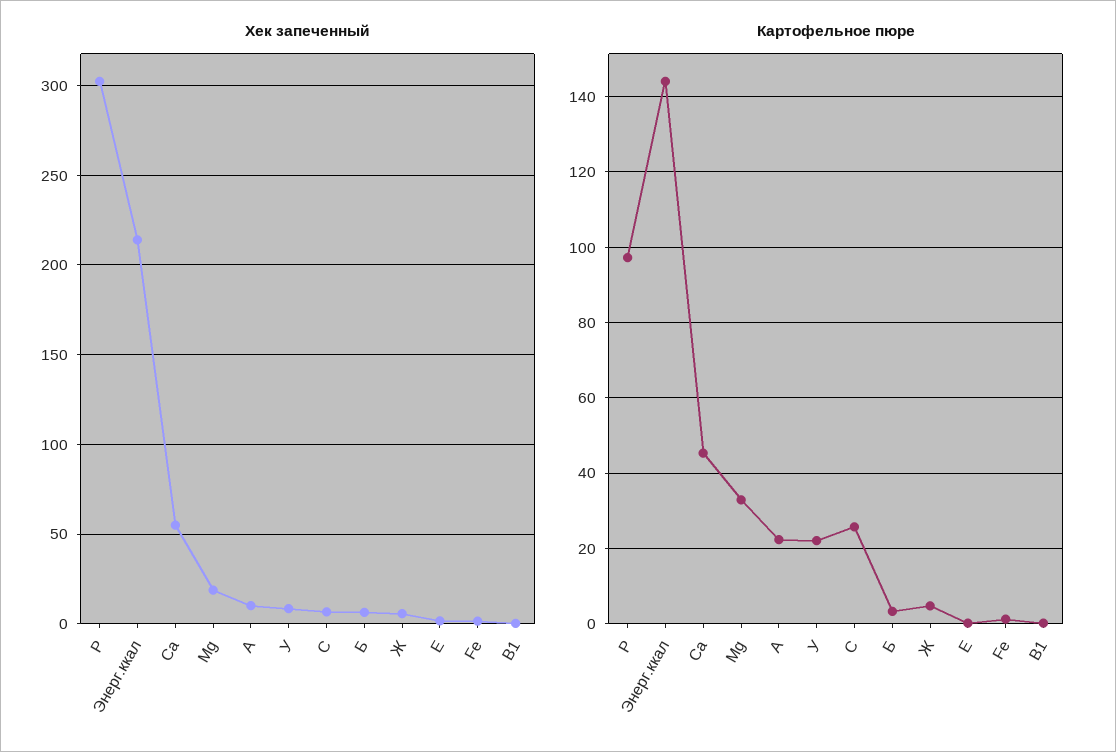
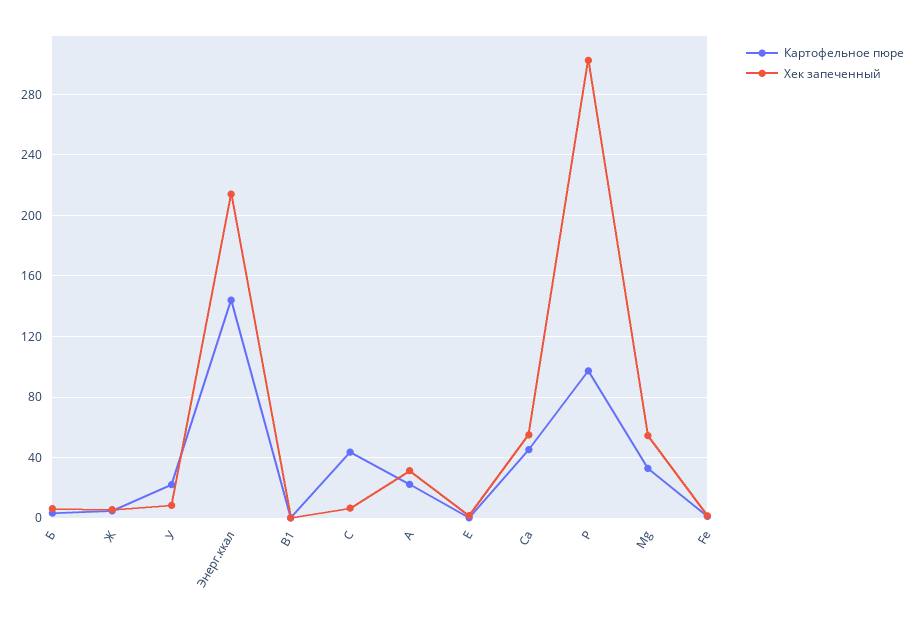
  {
    "Хек запеченный": {
      "P": 300,
      "Энерг.ккал": 215,
      "Ca": 55,
-     "Mg": 20,
+     "Mg": 55,
-     "A": 10,
+     "A": 30,
      "У": 10,
      "C": 5,
      "Б": 5,
      "Ж": 5,
      "E": 0,
      "Fe": 0,
      "B1": 0
    },
    "Картофельное пюре": {
      "P": 98,
      "Энерг.ккал": 144,
      "Ca": 46,
      "Mg": 32,
      "A": 22,
      "У": 22,
-     "C": 26,
+     "C": 45,
      "Б": 4,
      "Ж": 4,
      "E": 0,
      "Fe": 2,
      "B1": 0
    }
  }

